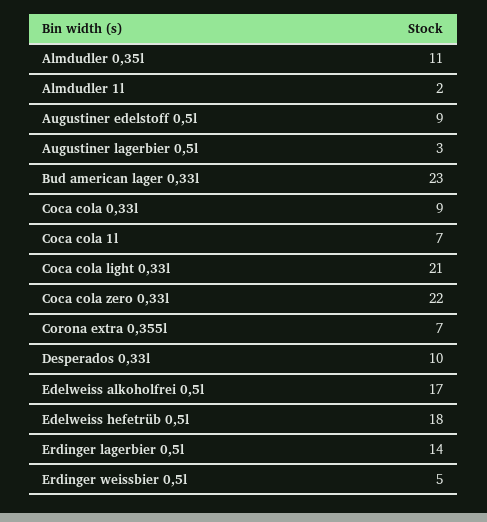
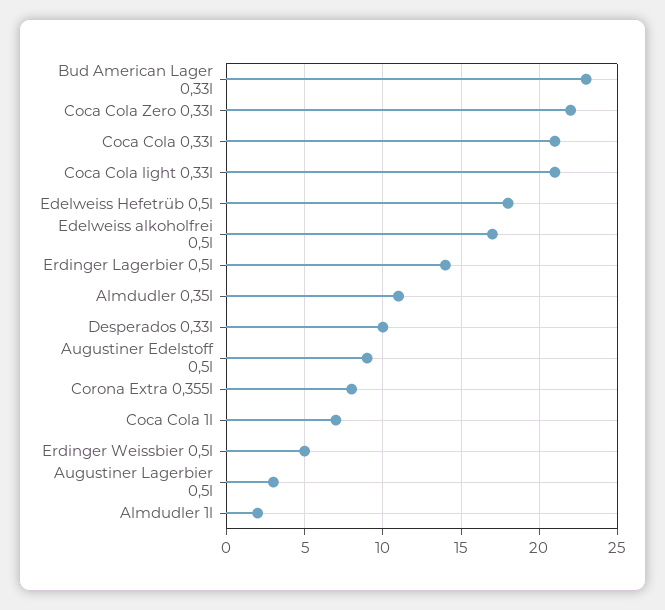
  {
    "Almdudler 0,35l": 11,
    "Almdudler 1l": 2,
    "Augustiner edelstoff 0,5l": 9,
    "Augustiner lagerbier 0,5l": 3,
    "Bud american lager 0,33l": 23,
-   "Coca cola 0,33l": 9,
+   "Coca cola 0,33l": 21,
    "Coca cola 1l": 7,
    "Coca cola light 0,33l": 21,
    "Coca cola zero 0,33l": 22,
-   "Corona extra 0,355l": 7,
+   "Corona extra 0,355l": 8,
    "Desperados 0,33l": 10,
    "Edelweiss alkoholfrei 0,5l": 17,
    "Edelweiss hefetrüb 0,5l": 18,
    "Erdinger lagerbier 0,5l": 14,
    "Erdinger weissbier 0,5l": 5
  }

